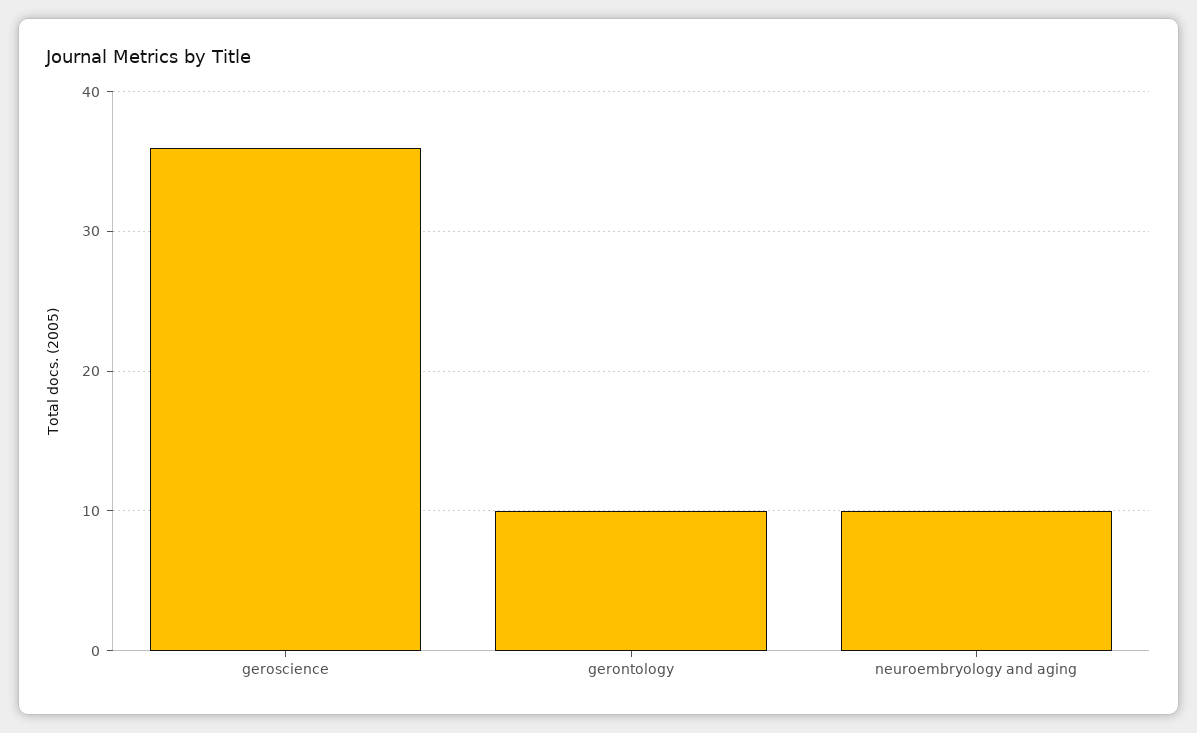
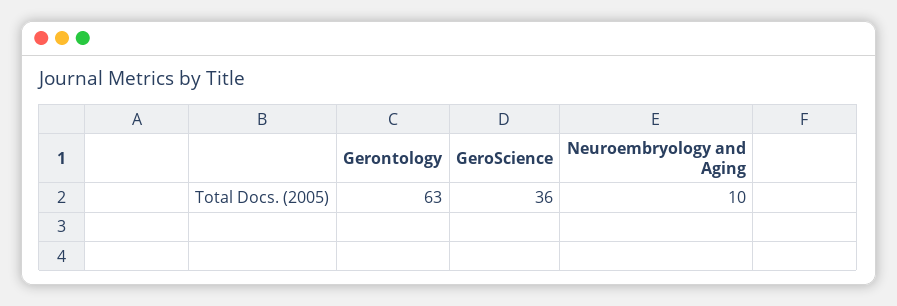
  {
    "geroscience": 36,
-   "gerontology": 10,
+   "gerontology": 63,
    "neuroembryology and aging": 10
  }

